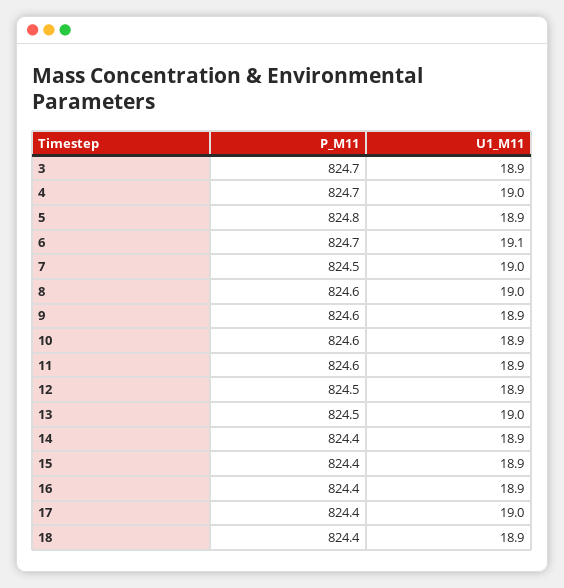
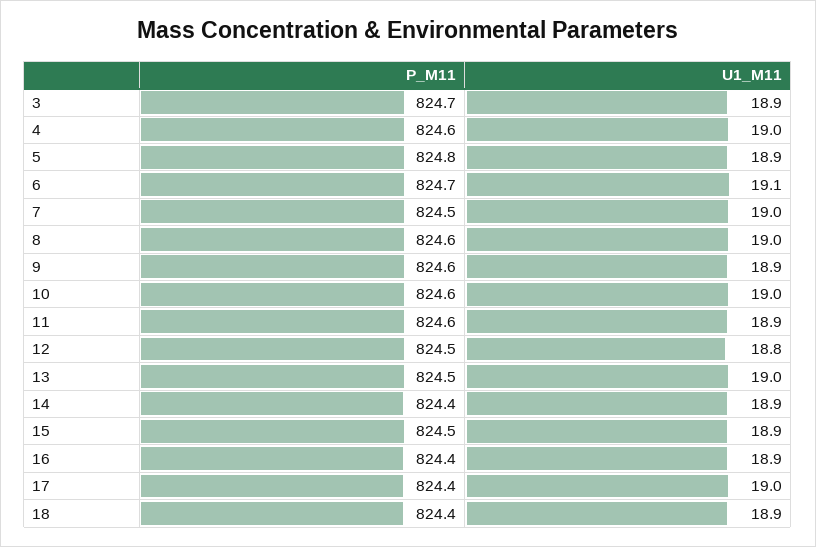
  {
    "P_M11": {
      "3": 824.7,
-     "4": 824.7,
+     "4": 824.6,
      "5": 824.8,
      "6": 824.7,
      "7": 824.5,
      "8": 824.6,
      "9": 824.6,
      "10": 824.6,
      "11": 824.6,
      "12": 824.5,
      "13": 824.5,
      "14": 824.4,
-     "15": 824.4,
+     "15": 824.5,
      "16": 824.4,
      "17": 824.4,
      "18": 824.4
    },
    "U1_M11": {
      "3": 18.9,
      "4": 19,
      "5": 18.9,
      "6": 19.1,
      "7": 19,
      "8": 19,
      "9": 18.9,
-     "10": 18.9,
+     "10": 19,
      "11": 18.9,
-     "12": 18.9,
+     "12": 18.8,
      "13": 19,
      "14": 18.9,
      "15": 18.9,
      "16": 18.9,
      "17": 19,
      "18": 18.9
    }
  }

